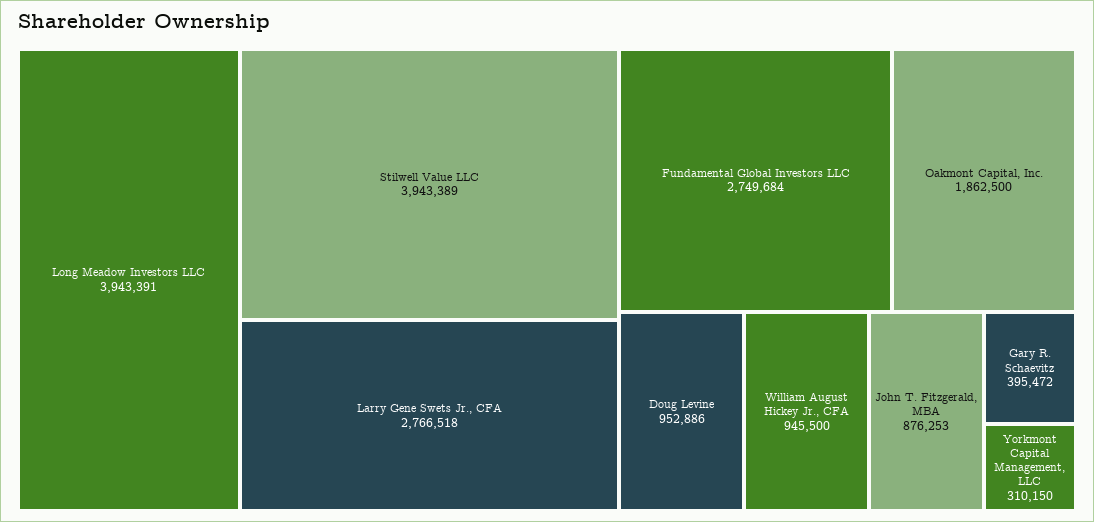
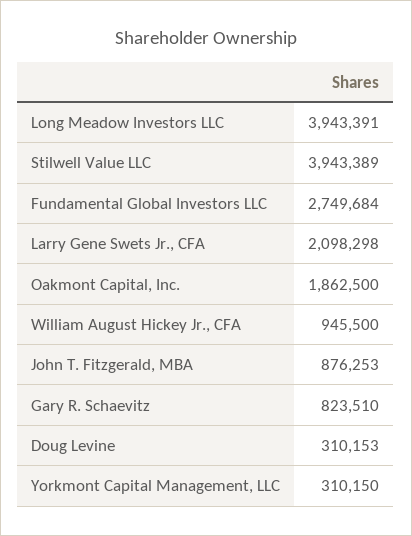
  {
    "Long Meadow Investors LLC": 3943391,
    "Stilwell Value LLC": 3943389,
-   "Larry Gene Swets Jr., CFA": 2766518,
+   "Larry Gene Swets Jr., CFA": 2098298,
    "Fundamental Global Investors LLC": 2749684,
    "Oakmont Capital, Inc.": 1862500,
-   "Doug Levine": 952886,
+   "Doug Levine": 310153,
    "William August Hickey Jr., CFA": 945500,
    "John T. Fitzgerald, MBA": 876253,
-   "Gary R. Schaevitz": 395472,
+   "Gary R. Schaevitz": 823510,
    "Yorkmont Capital Management, LLC": 310150
  }

